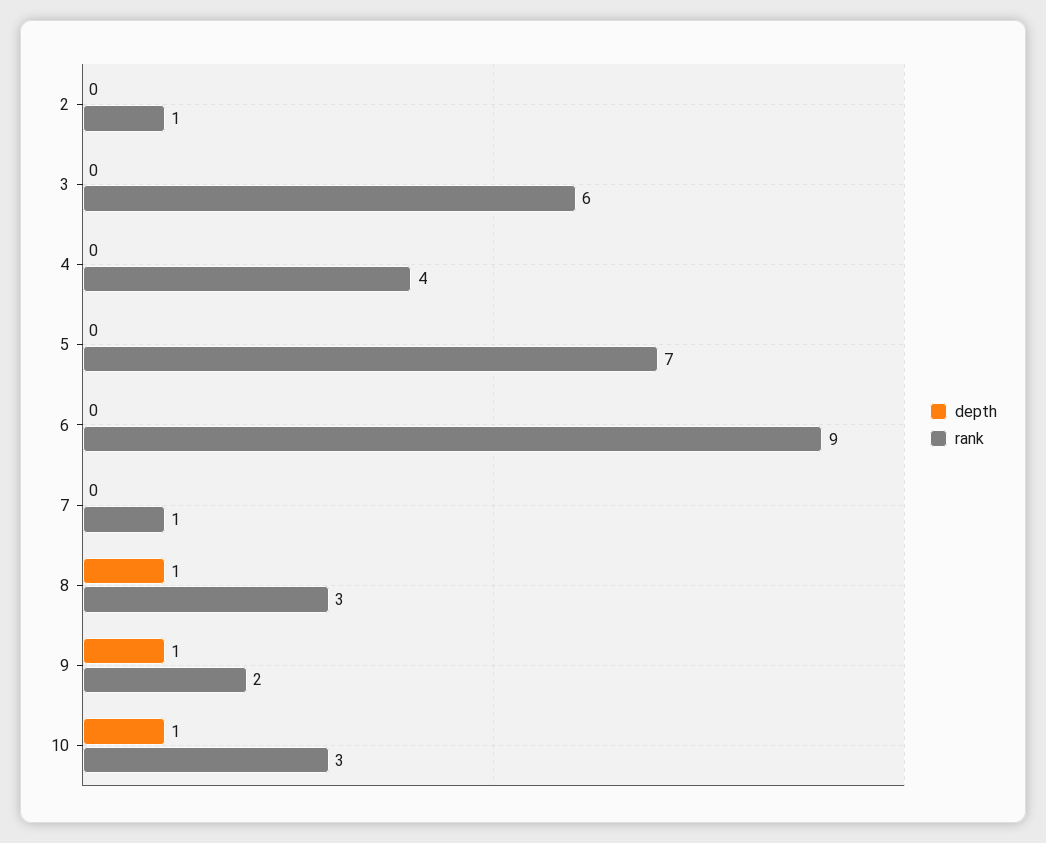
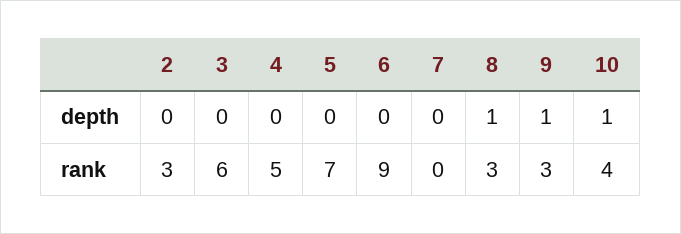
  {
    "depth": {
      "2": 0,
      "3": 0,
      "4": 0,
      "5": 0,
      "6": 0,
      "7": 0,
      "8": 1,
      "9": 1,
      "10": 1
    },
    "rank": {
-     "2": 1,
+     "2": 3,
      "3": 6,
-     "4": 4,
+     "4": 5,
      "5": 7,
      "6": 9,
-     "7": 1,
+     "7": 0,
      "8": 3,
-     "9": 2,
+     "9": 3,
-     "10": 3
+     "10": 4
    }
  }

